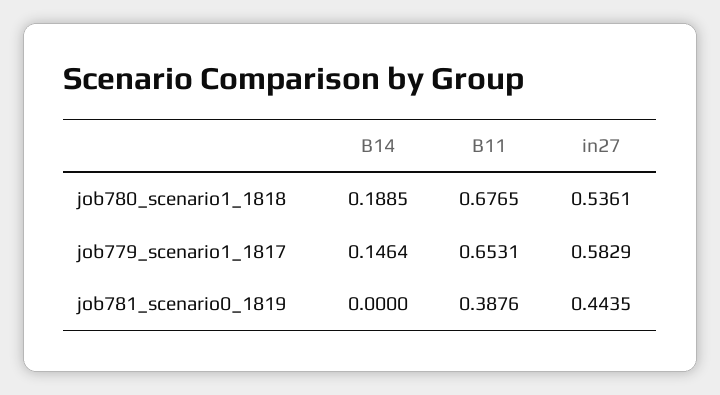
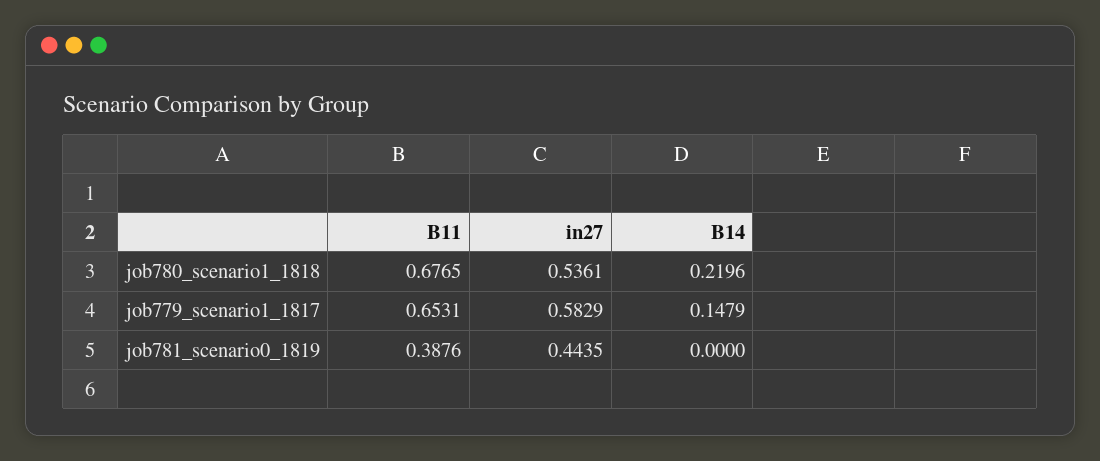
  {
    "B14": {
-     "job780_scenario1_1818": 0.1885,
+     "job780_scenario1_1818": 0.2196,
-     "job779_scenario1_1817": 0.1464,
+     "job779_scenario1_1817": 0.1479,
      "job781_scenario0_1819": 0
    },
    "B11": {
      "job780_scenario1_1818": 0.6765,
      "job779_scenario1_1817": 0.6531,
      "job781_scenario0_1819": 0.3876
    },
    "in27": {
      "job780_scenario1_1818": 0.5361,
      "job779_scenario1_1817": 0.5829,
      "job781_scenario0_1819": 0.4435
    }
  }

